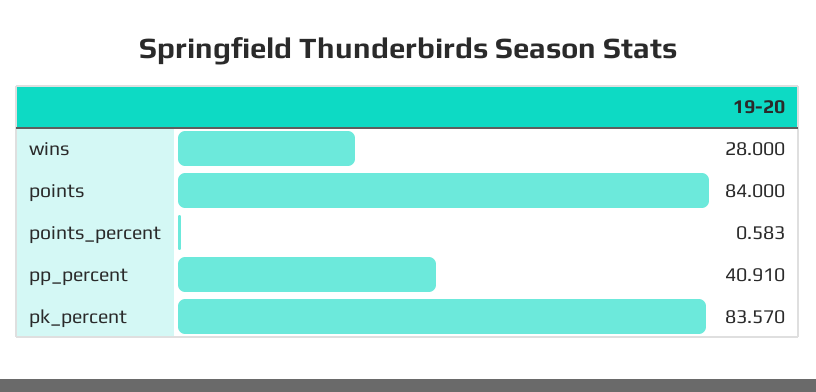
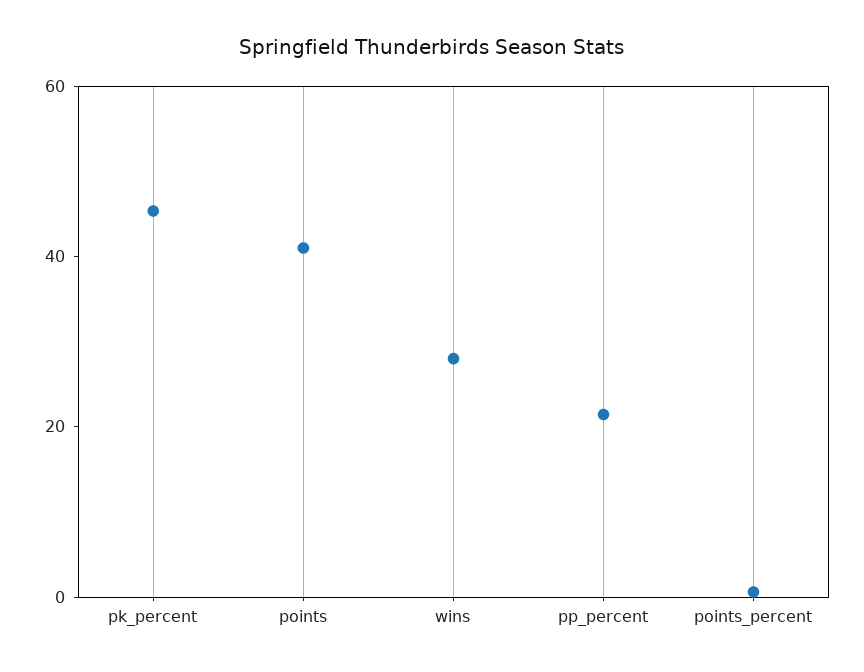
  {
    "wins": 28,
-   "points": 84,
+   "points": 40,
    "points_percent": 0.583,
-   "pp_percent": 40.91,
+   "pp_percent": 20,
-   "pk_percent": 83.57
+   "pk_percent": 45
  }

